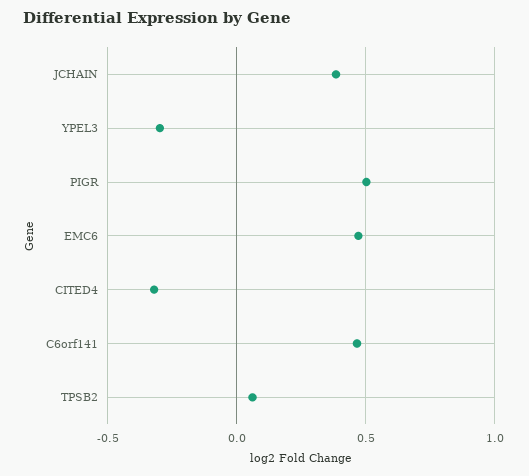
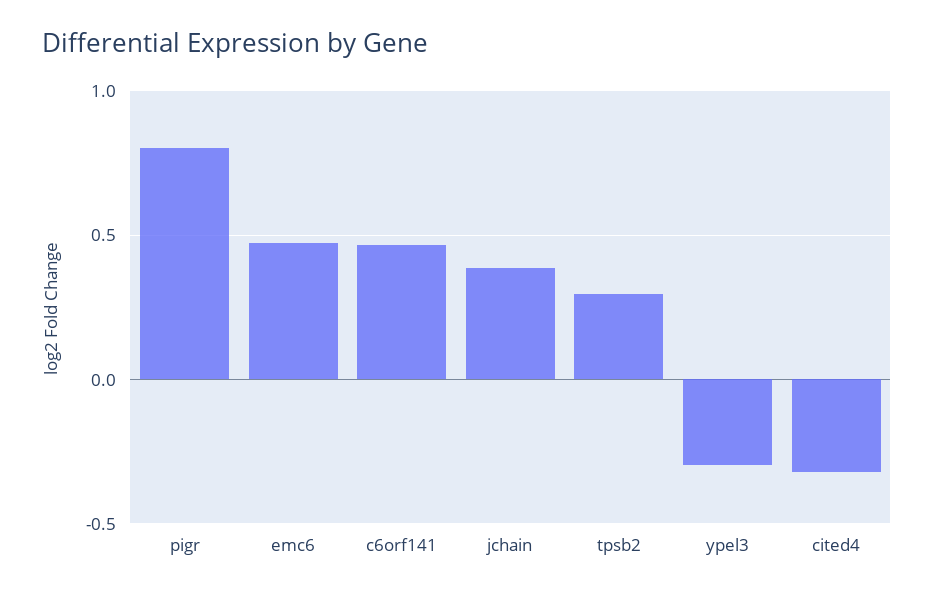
  {
    "JCHAIN": 0.4,
    "YPEL3": -0.3,
-   "PIGR": 0.5,
+   "PIGR": 0.8,
    "EMC6": 0.45,
    "CITED4": -0.3,
    "C6orf141": 0.45,
-   "TPSB2": 0.05
+   "TPSB2": 0.3
  }

